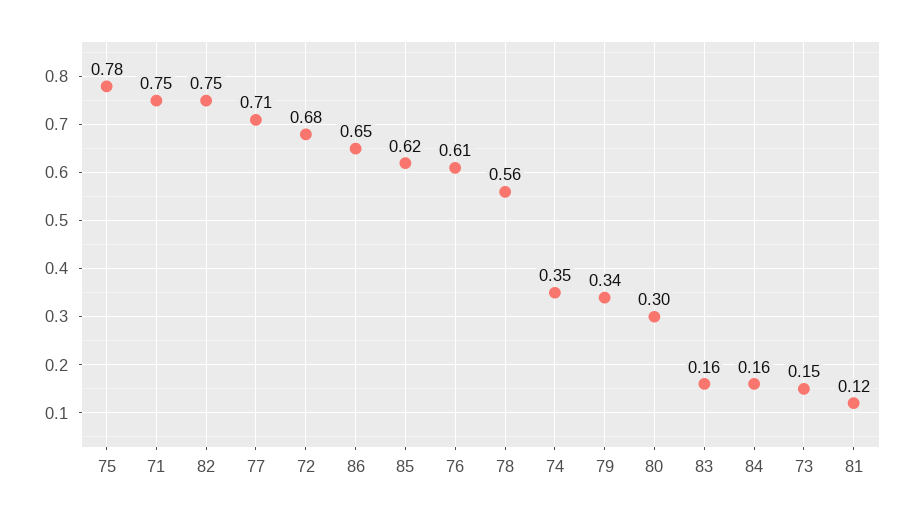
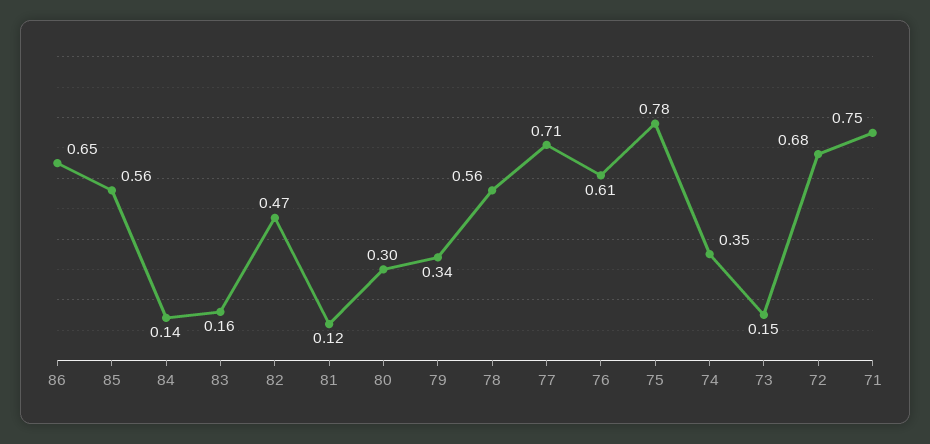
  {
    "75": 0.78,
    "71": 0.75,
-   "82": 0.75,
+   "82": 0.47,
    "77": 0.71,
    "72": 0.68,
    "86": 0.65,
-   "85": 0.62,
+   "85": 0.56,
    "76": 0.61,
    "78": 0.56,
    "74": 0.35,
    "79": 0.34,
    "80": 0.3,
    "83": 0.16,
-   "84": 0.16,
+   "84": 0.14,
    "73": 0.15,
    "81": 0.12
  }

